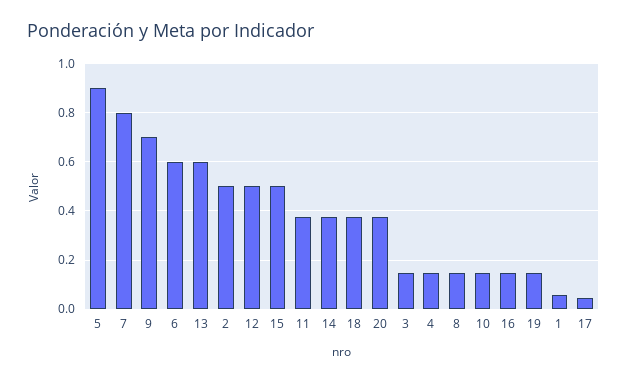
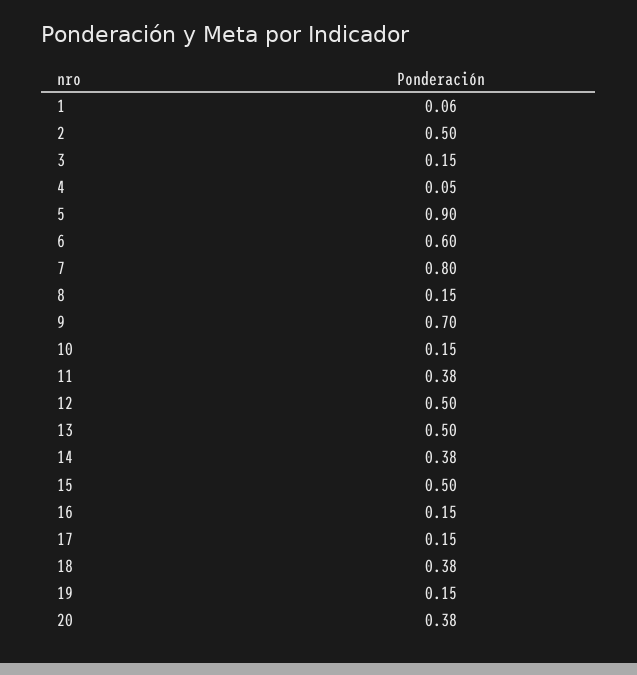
  {
    "5": 0.9,
    "7": 0.8,
    "9": 0.7,
    "6": 0.6,
-   "13": 0.6,
+   "13": 0.5,
    "2": 0.5,
    "12": 0.5,
    "15": 0.5,
    "11": 0.38,
    "14": 0.38,
    "18": 0.38,
    "20": 0.38,
    "3": 0.15,
-   "4": 0.15,
+   "4": 0.05,
    "8": 0.15,
    "10": 0.15,
    "16": 0.15,
    "19": 0.15,
    "1": 0.06,
-   "17": 0.05
+   "17": 0.15
  }

